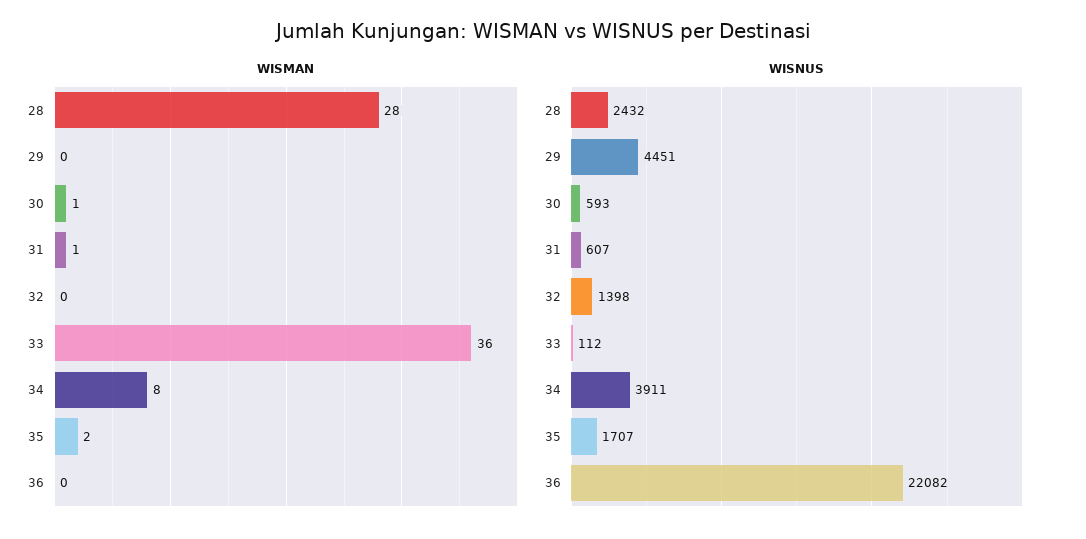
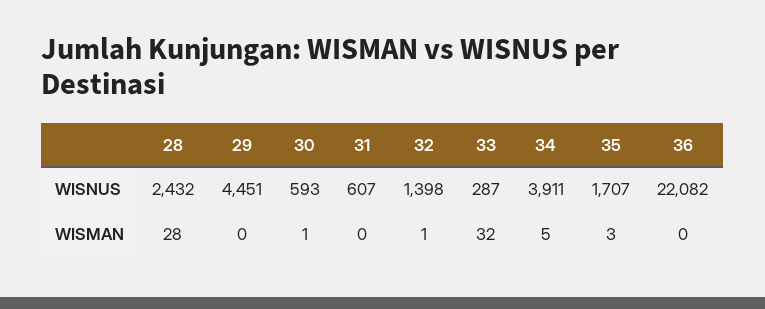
  {
    "WISMAN": {
      "28": 28,
      "29": 0,
      "30": 1,
-     "31": 1,
+     "31": 0,
-     "32": 0,
+     "32": 1,
-     "33": 36,
+     "33": 32,
-     "34": 8,
+     "34": 5,
-     "35": 2,
+     "35": 3,
      "36": 0
    },
    "WISNUS": {
      "28": 2432,
      "29": 4451,
      "30": 593,
      "31": 607,
      "32": 1398,
-     "33": 112,
+     "33": 287,
      "34": 3911,
      "35": 1707,
      "36": 22082
    }
  }

